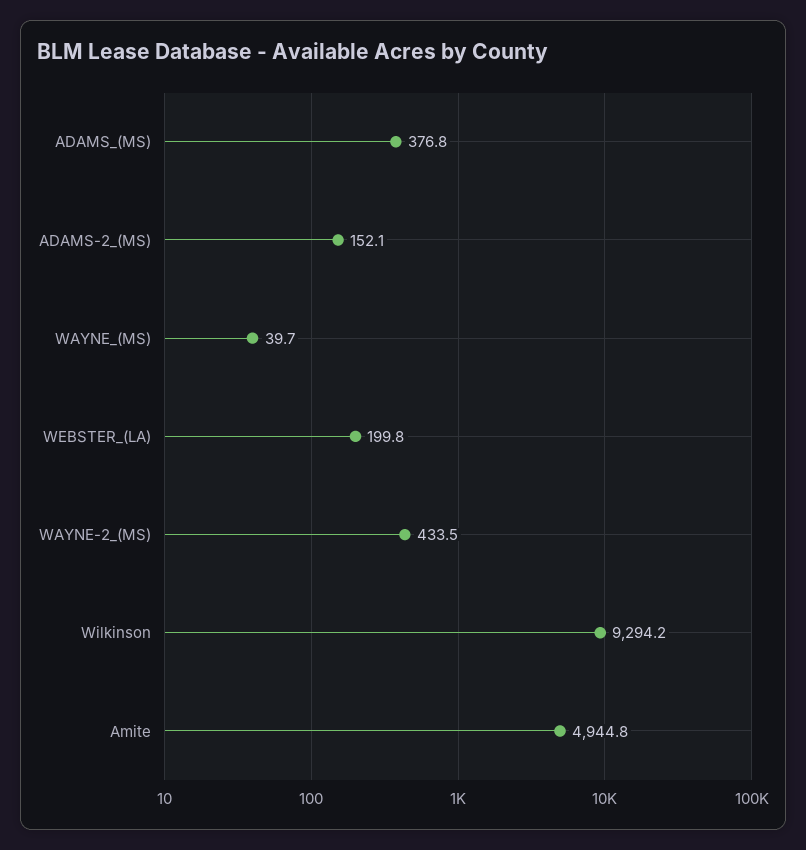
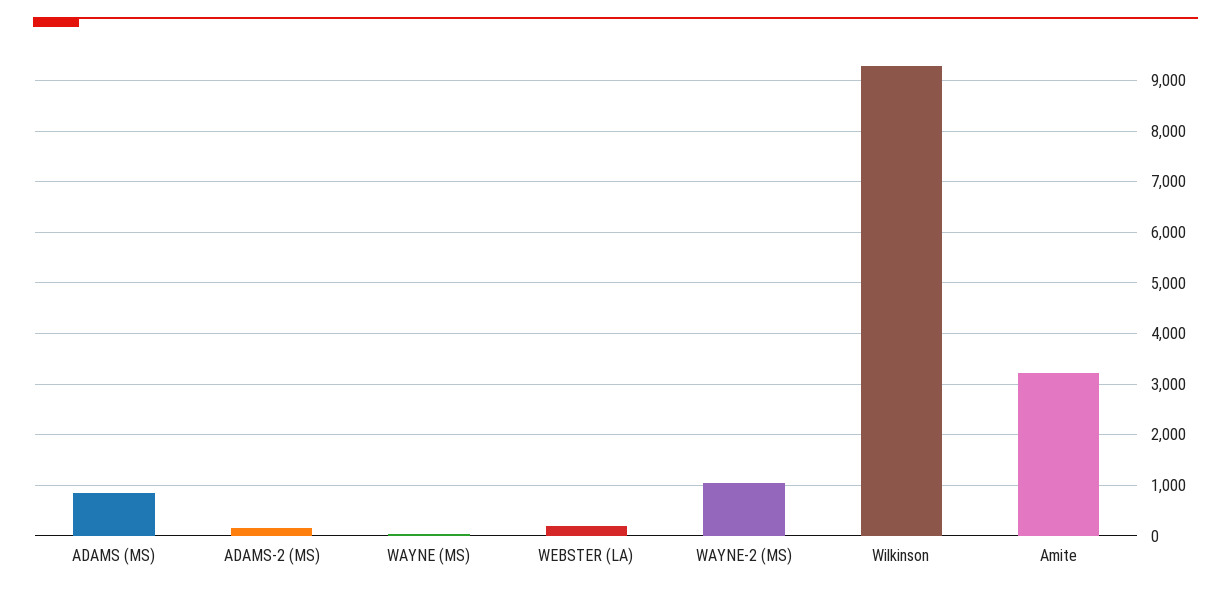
  {
-   "ADAMS_(MS)": 376.8,
+   "ADAMS_(MS)": 800,
    "ADAMS-2_(MS)": 152.1,
    "WAYNE_(MS)": 39.7,
    "WEBSTER_(LA)": 199.8,
-   "WAYNE-2_(MS)": 433.5,
+   "WAYNE-2_(MS)": 1000,
    "Wilkinson": 9294.2,
-   "Amite": 4944.8
+   "Amite": 3200
  }

